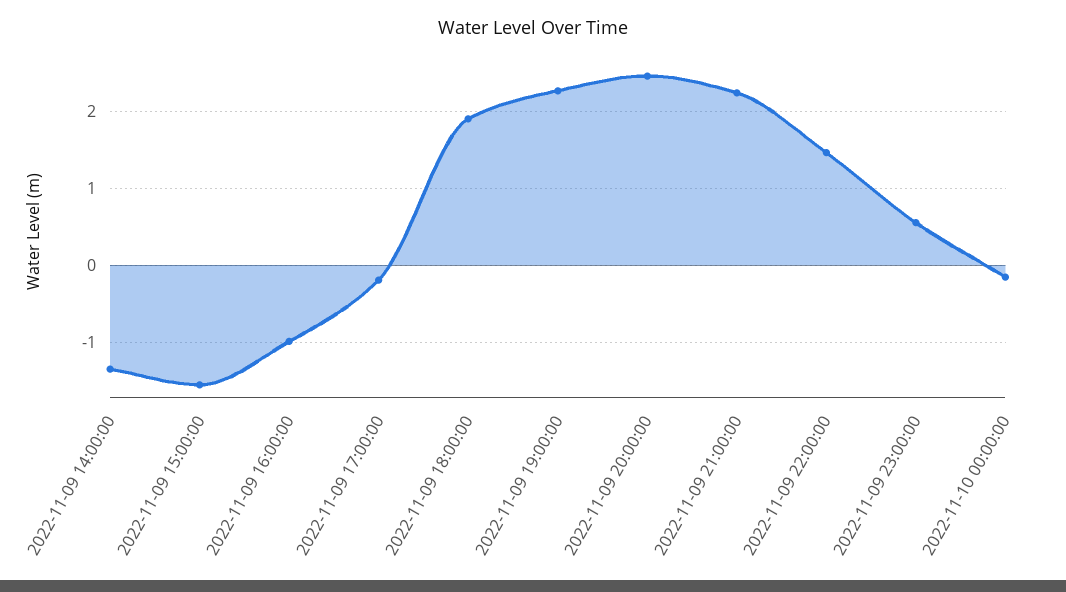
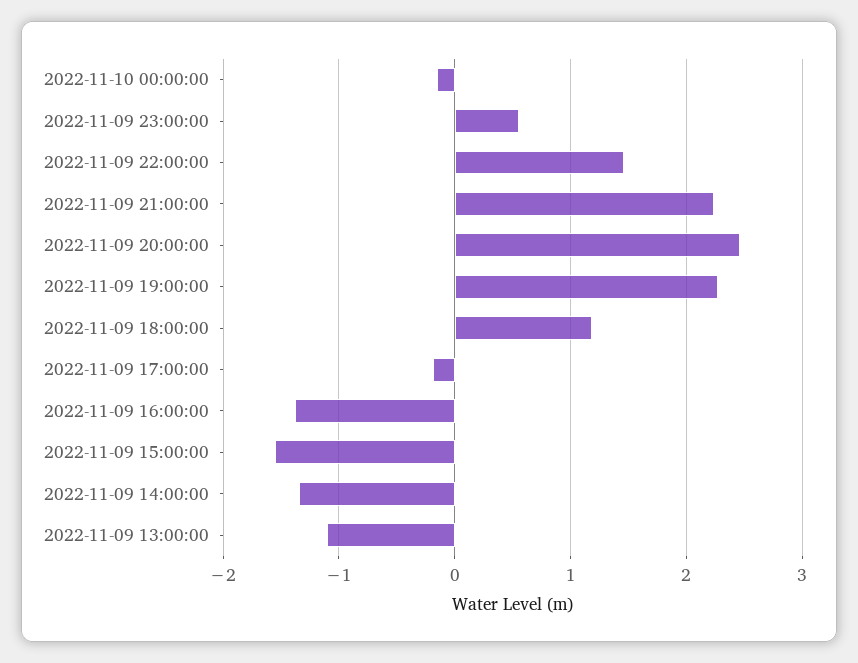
  {
    "2022-11-09 14:00:00": -1.3,
    "2022-11-09 15:00:00": -1.6,
-   "2022-11-09 16:00:00": -1,
+   "2022-11-09 16:00:00": -1.4,
    "2022-11-09 17:00:00": -0.2,
-   "2022-11-09 18:00:00": 1.9,
+   "2022-11-09 18:00:00": 1.2,
    "2022-11-09 19:00:00": 2.3,
    "2022-11-09 20:00:00": 2.5,
    "2022-11-09 21:00:00": 2.2,
    "2022-11-09 22:00:00": 1.5,
    "2022-11-09 23:00:00": 0.6,
-   "2022-11-10 00:00:00": -0.2
+   "2022-11-10 00:00:00": -0.2,
+   "2022-11-09 13:00:00": -1.1
  }

